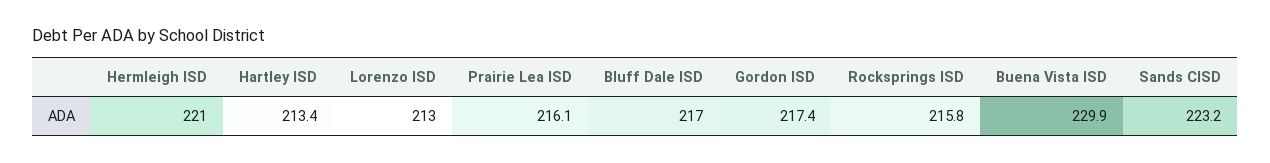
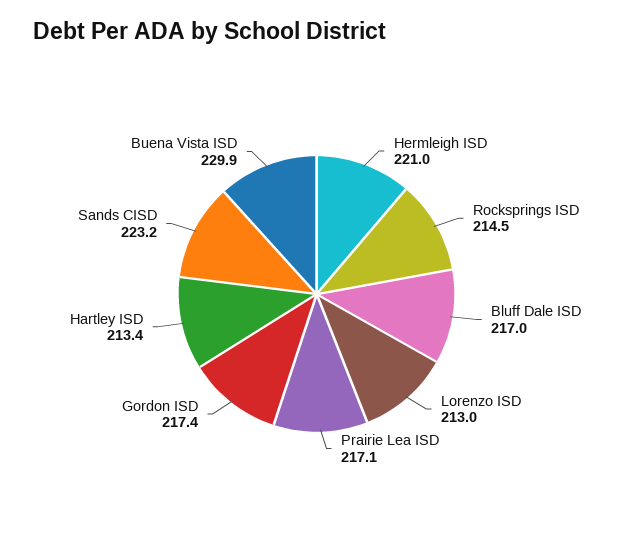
  {
    "Hermleigh ISD": 221,
    "Hartley ISD": 213.4,
    "Lorenzo ISD": 213,
-   "Prairie Lea ISD": 216.1,
+   "Prairie Lea ISD": 217.1,
    "Bluff Dale ISD": 217,
    "Gordon ISD": 217.4,
-   "Rocksprings ISD": 215.8,
+   "Rocksprings ISD": 214.5,
    "Buena Vista ISD": 229.9,
    "Sands CISD": 223.2
  }

